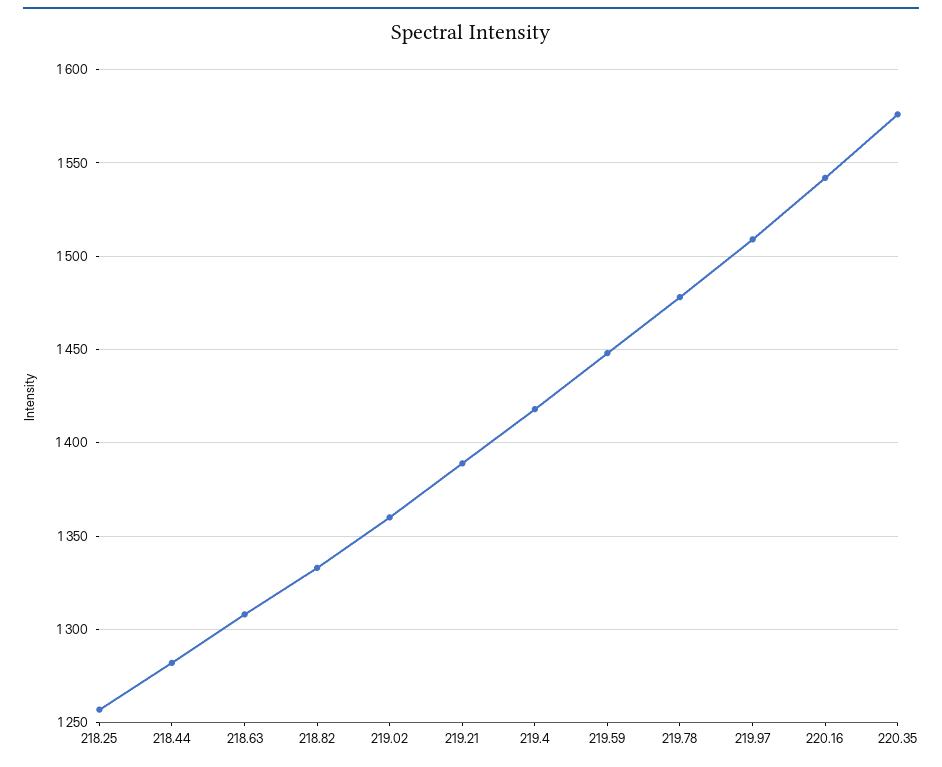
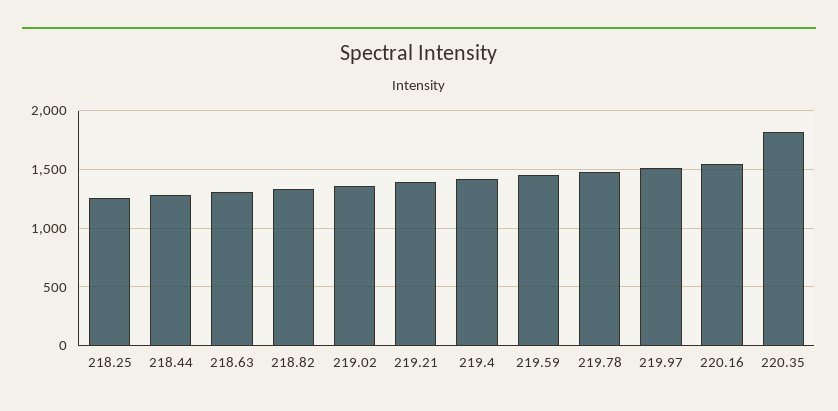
  {
    "218.25": 1255,
    "218.44": 1280,
    "218.63": 1310,
    "218.82": 1335,
    "219.02": 1360,
    "219.21": 1390,
    "219.4": 1420,
    "219.59": 1450,
    "219.78": 1480,
    "219.97": 1510,
    "220.16": 1540,
-   "220.35": 1575
+   "220.35": 1800
  }

